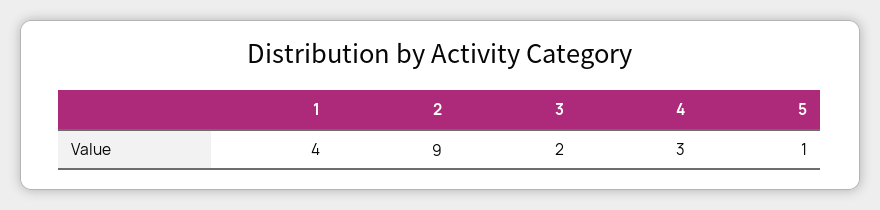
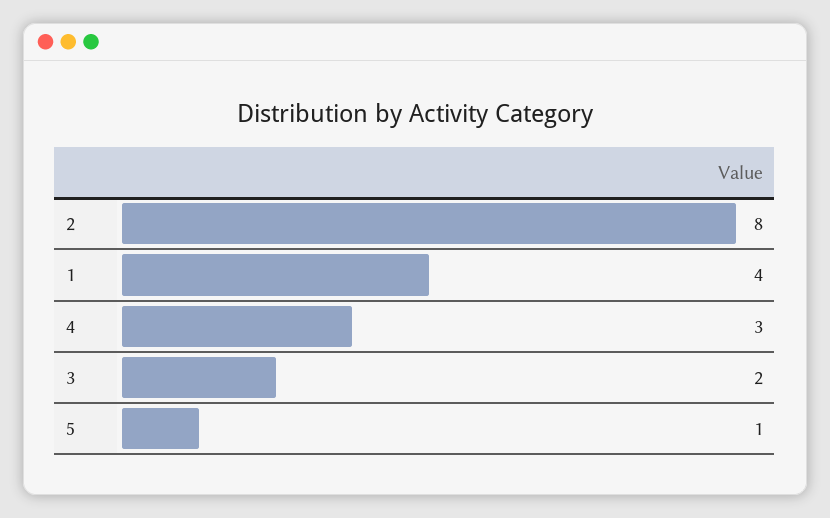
  {
    "1": 4,
-   "2": 9,
+   "2": 8,
    "3": 2,
    "4": 3,
    "5": 1
  }

